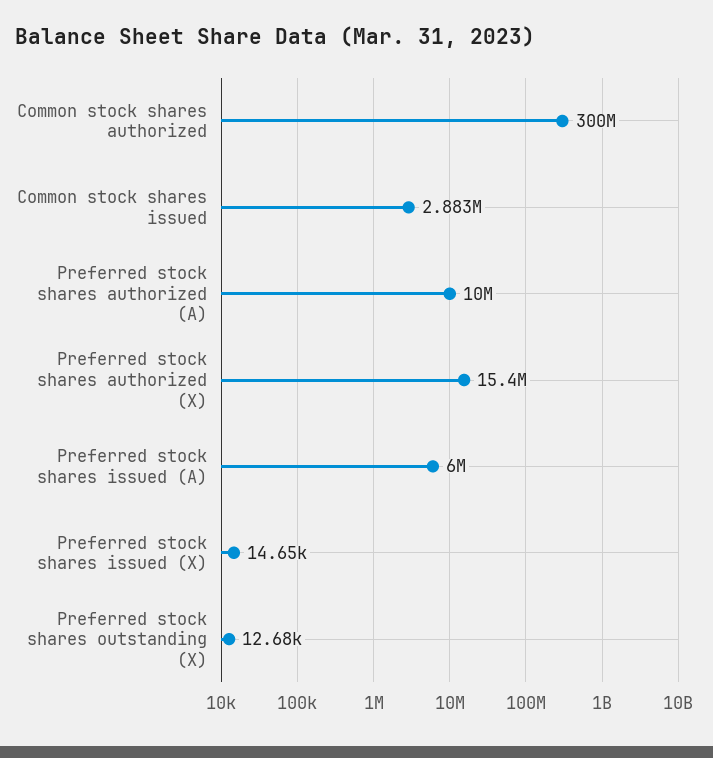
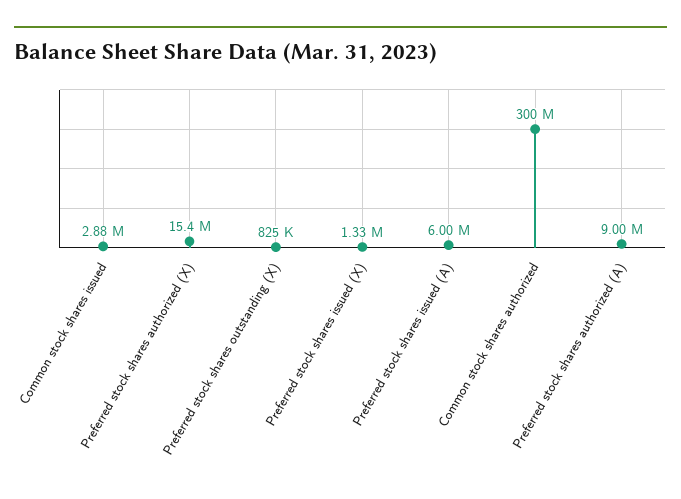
  {
    "Common stock shares authorized": 300000000,
    "Common stock shares issued": 2883000,
-   "Preferred stock shares authorized (A)": 10000000,
+   "Preferred stock shares authorized (A)": 9000000,
    "Preferred stock shares authorized (X)": 15400000,
    "Preferred stock shares issued (A)": 6000000,
-   "Preferred stock shares issued (X)": 14650,
+   "Preferred stock shares issued (X)": 1330000,
-   "Preferred stock shares outstanding (X)": 12680
+   "Preferred stock shares outstanding (X)": 825000
  }

